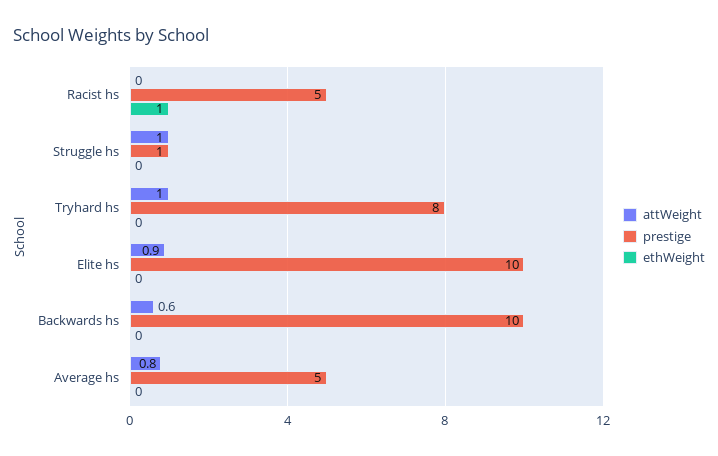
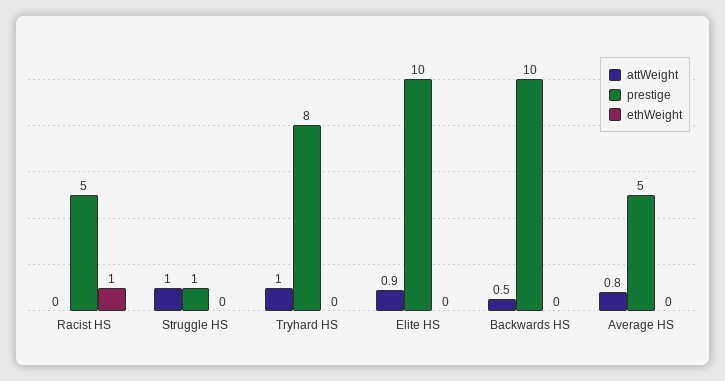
  {
    "attWeight": {
      "Racist hs": 0,
      "Struggle hs": 1,
      "Tryhard hs": 1,
      "Elite hs": 0.9,
-     "Backwards hs": 0.6,
+     "Backwards hs": 0.5,
      "Average hs": 0.8
    },
    "prestige": {
      "Racist hs": 5,
      "Struggle hs": 1,
      "Tryhard hs": 8,
      "Elite hs": 10,
      "Backwards hs": 10,
      "Average hs": 5
    },
    "ethWeight": {
      "Racist hs": 1,
      "Struggle hs": 0,
      "Tryhard hs": 0,
      "Elite hs": 0,
      "Backwards hs": 0,
      "Average hs": 0
    }
  }

